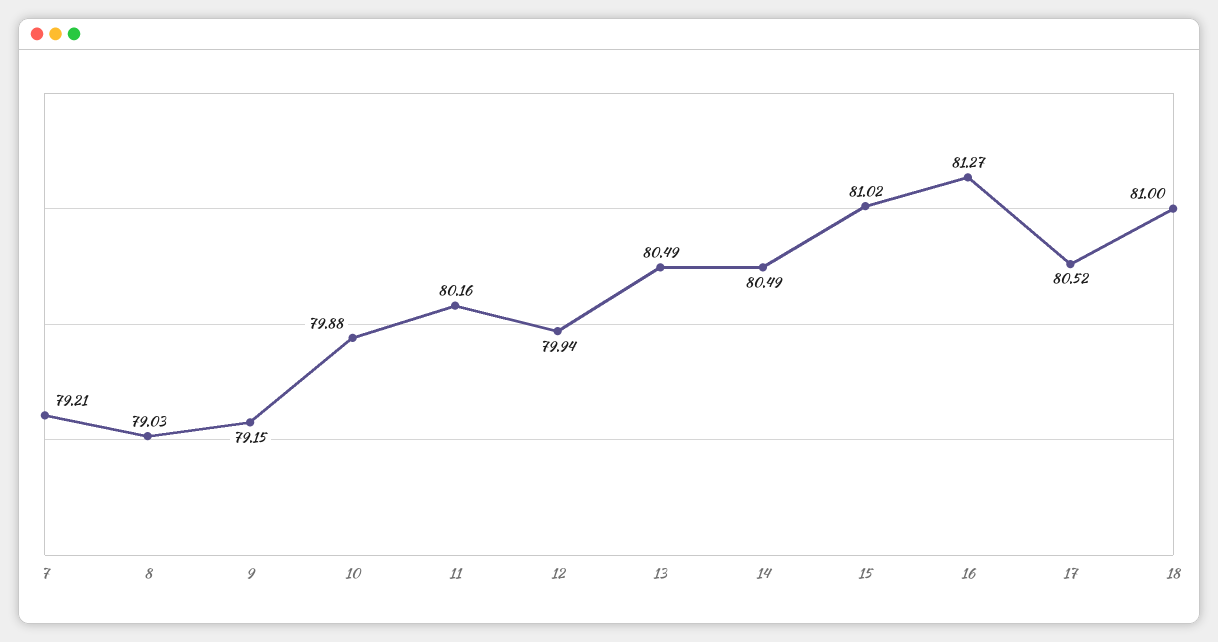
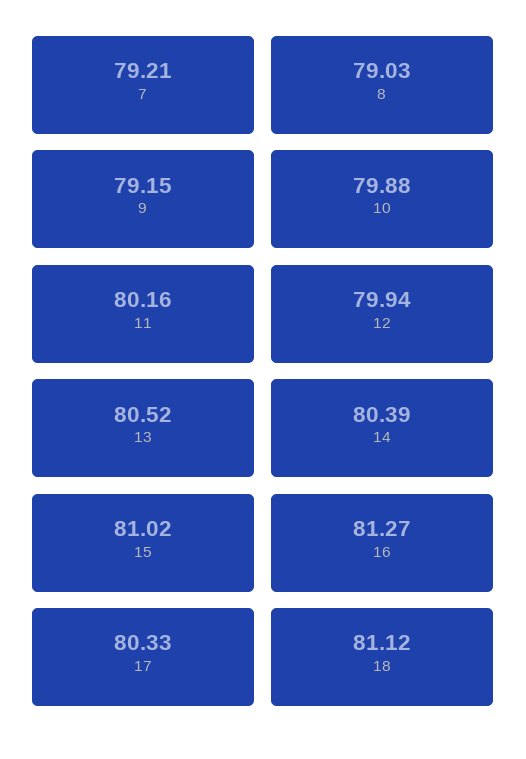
  {
    "7": 79.21,
    "8": 79.03,
    "9": 79.15,
    "10": 79.88,
    "11": 80.16,
    "12": 79.94,
-   "13": 80.49,
+   "13": 80.52,
-   "14": 80.49,
+   "14": 80.39,
    "15": 81.02,
    "16": 81.27,
-   "17": 80.52,
+   "17": 80.33,
-   "18": 81
+   "18": 81.12
  }

